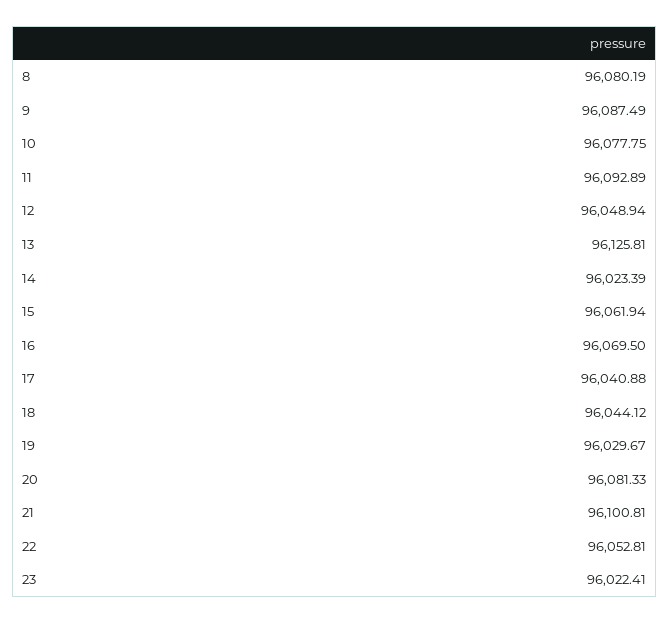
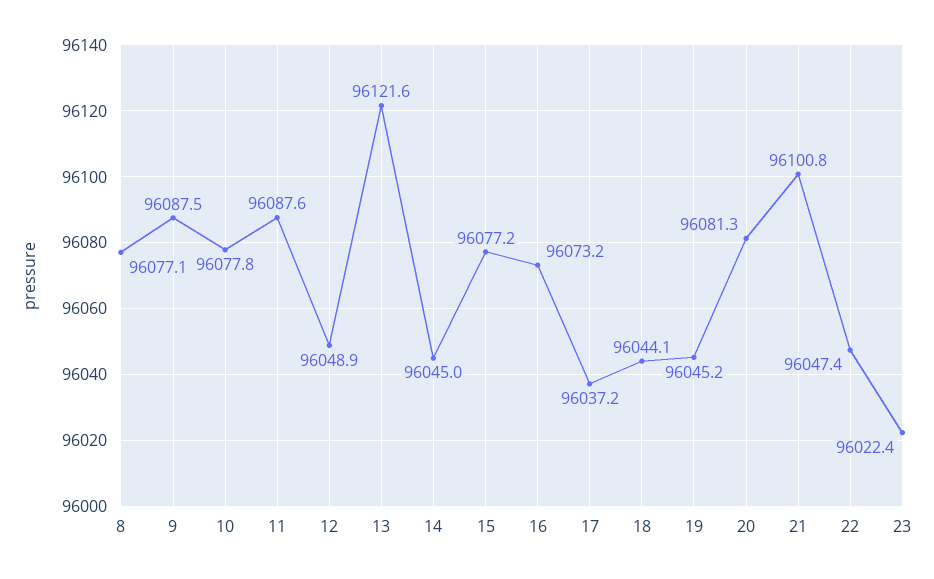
  {
-   "8": 96080.19,
+   "8": 96077.1,
    "9": 96087.49,
    "10": 96077.75,
-   "11": 96092.89,
+   "11": 96087.6,
    "12": 96048.94,
-   "13": 96125.81,
+   "13": 96121.6,
-   "14": 96023.39,
+   "14": 96045,
-   "15": 96061.94,
+   "15": 96077.2,
-   "16": 96069.5,
+   "16": 96073.2,
-   "17": 96040.88,
+   "17": 96037.2,
    "18": 96044.12,
-   "19": 96029.67,
+   "19": 96045.2,
    "20": 96081.33,
    "21": 96100.81,
-   "22": 96052.81,
+   "22": 96047.4,
    "23": 96022.41
  }

